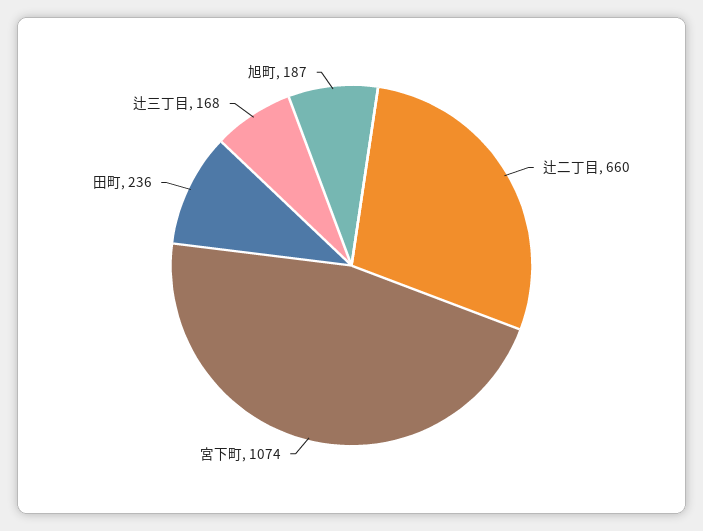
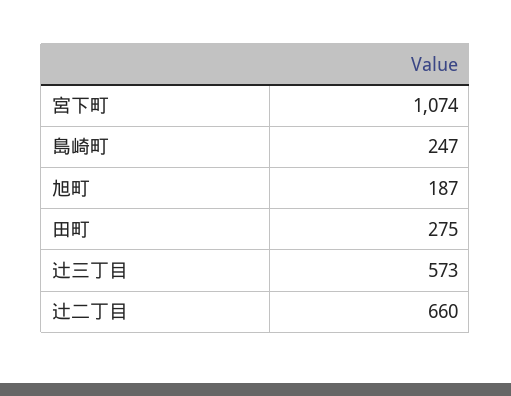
  {
    "辻二丁目": 660,
    "宮下町": 1074,
-   "田町": 236,
+   "田町": 275,
-   "辻三丁目": 168,
+   "辻三丁目": 573,
-   "旭町": 187
+   "旭町": 187,
+   "島崎町": 247
  }

